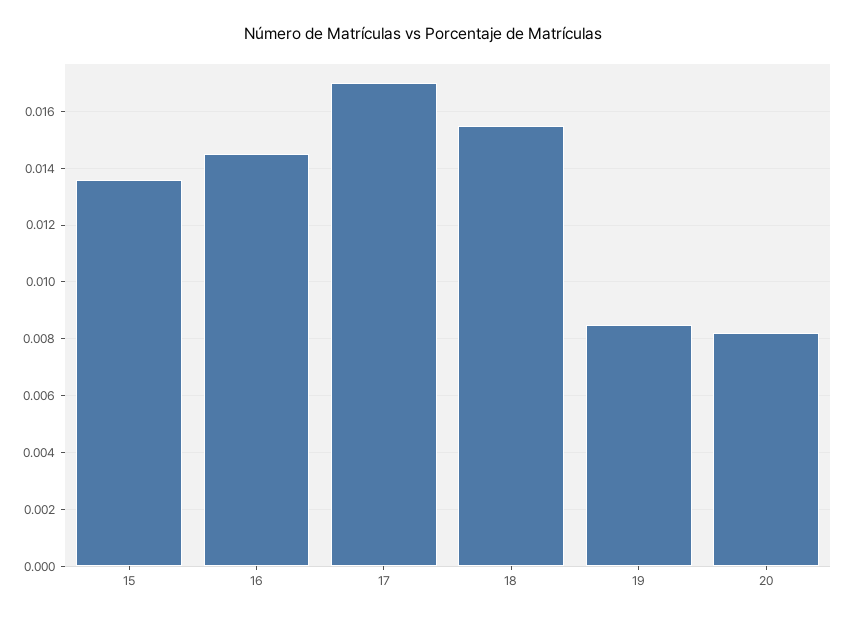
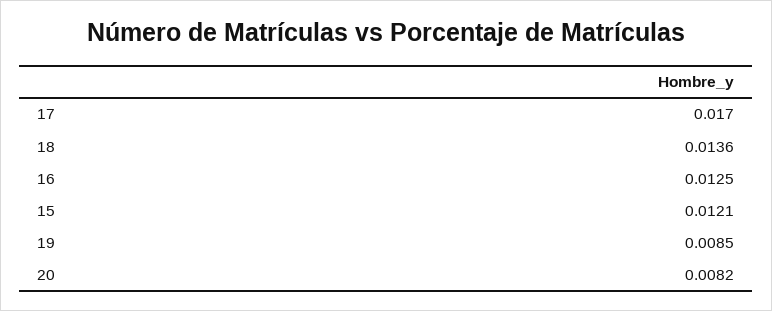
  {
-   "15": 0.0135,
+   "15": 0.0121,
-   "16": 0.0145,
+   "16": 0.0125,
    "17": 0.017,
-   "18": 0.0155,
+   "18": 0.0136,
    "19": 0.0085,
    "20": 0.0082
  }

